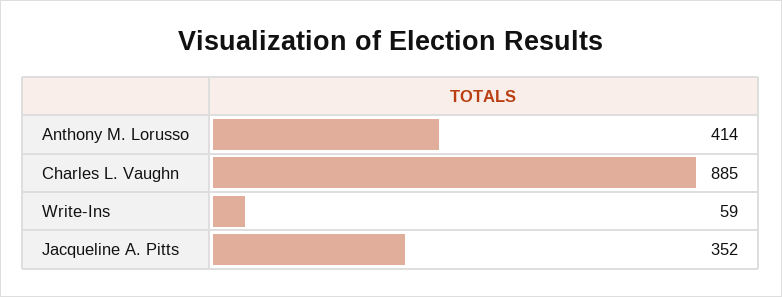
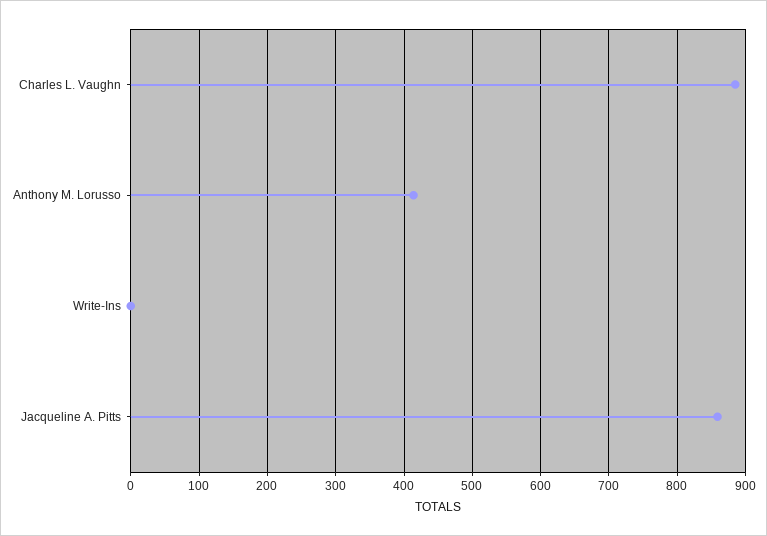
  {
    "Anthony M. Lorusso": 414,
    "Charles L. Vaughn": 885,
-   "Write-Ins": 59,
+   "Write-Ins": 0,
-   "Jacqueline A. Pitts": 352
+   "Jacqueline A. Pitts": 860
  }

